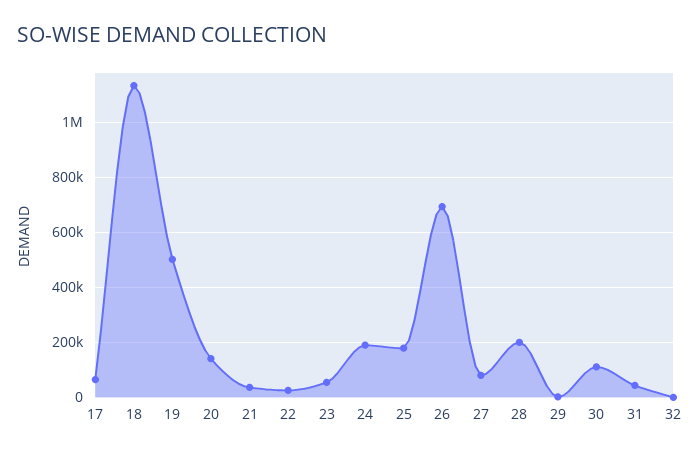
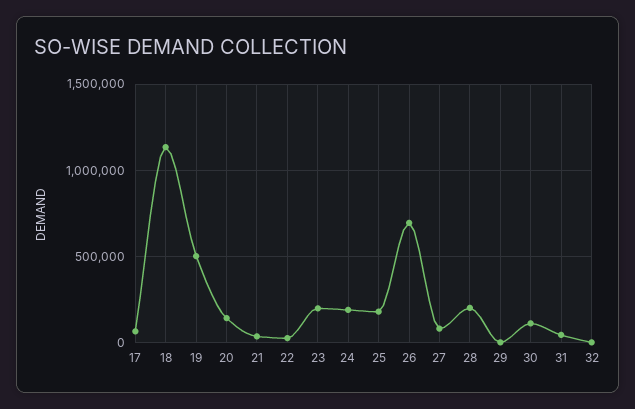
  {
    "17": 75000,
    "18": 1125000,
    "19": 500000,
    "20": 150000,
    "21": 25000,
    "22": 25000,
-   "23": 50000,
+   "23": 200000,
    "24": 200000,
    "25": 175000,
    "26": 700000,
    "27": 75000,
    "28": 200000,
    "29": 0,
    "30": 100000,
    "31": 50000,
    "32": 0
  }

